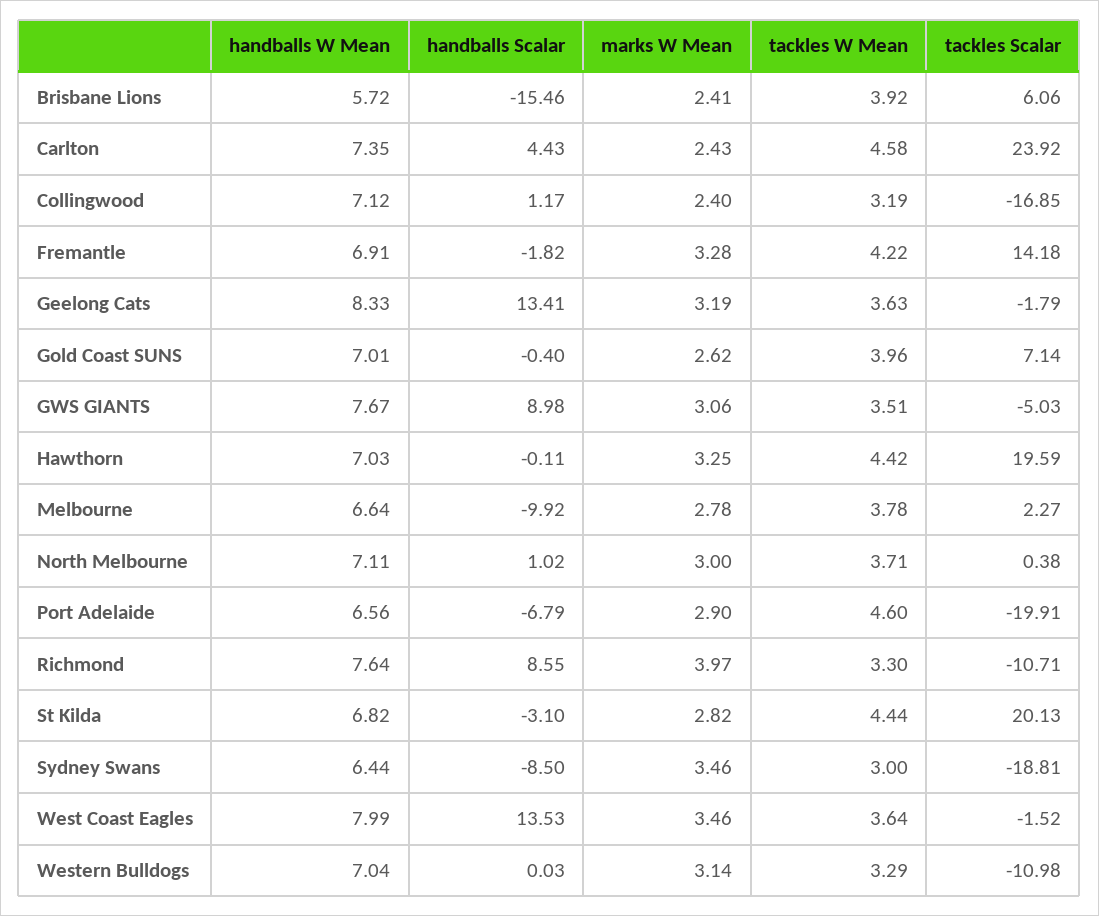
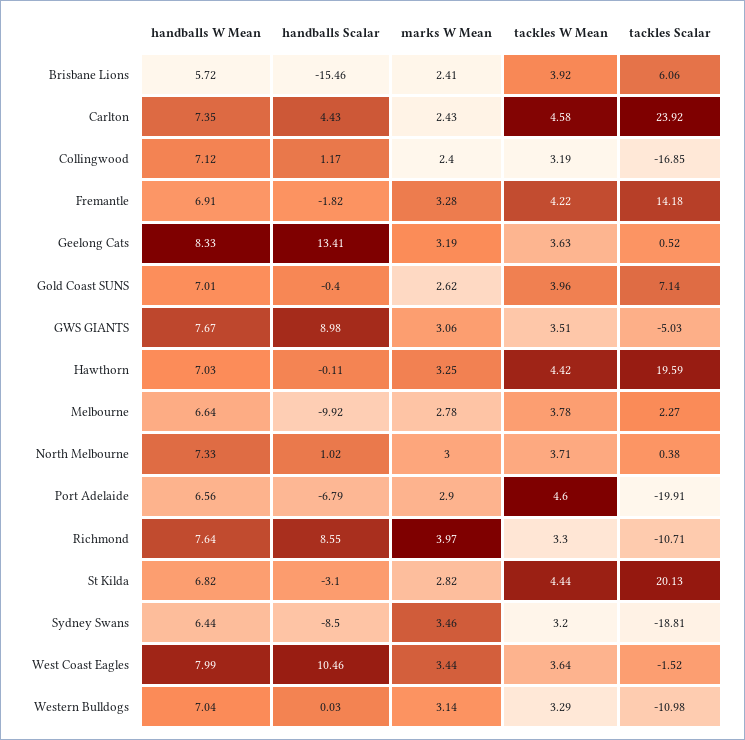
  {
    "handballs W Mean": {
      "Brisbane Lions": 5.72,
      "Carlton": 7.35,
      "Collingwood": 7.12,
      "Fremantle": 6.91,
      "Geelong Cats": 8.33,
      "Gold Coast SUNS": 7.01,
      "GWS GIANTS": 7.67,
      "Hawthorn": 7.03,
      "Melbourne": 6.64,
-     "North Melbourne": 7.11,
+     "North Melbourne": 7.33,
      "Port Adelaide": 6.56,
      "Richmond": 7.64,
      "St Kilda": 6.82,
      "Sydney Swans": 6.44,
      "West Coast Eagles": 7.99,
      "Western Bulldogs": 7.04
    },
    "handballs Scalar": {
      "Brisbane Lions": -15.46,
      "Carlton": 4.43,
      "Collingwood": 1.17,
      "Fremantle": -1.82,
      "Geelong Cats": 13.41,
      "Gold Coast SUNS": -0.4,
      "GWS GIANTS": 8.98,
      "Hawthorn": -0.11,
      "Melbourne": -9.92,
      "North Melbourne": 1.02,
      "Port Adelaide": -6.79,
      "Richmond": 8.55,
      "St Kilda": -3.1,
      "Sydney Swans": -8.5,
-     "West Coast Eagles": 13.53,
+     "West Coast Eagles": 10.46,
      "Western Bulldogs": 0.03
    },
    "marks W Mean": {
      "Brisbane Lions": 2.41,
      "Carlton": 2.43,
      "Collingwood": 2.4,
      "Fremantle": 3.28,
      "Geelong Cats": 3.19,
      "Gold Coast SUNS": 2.62,
      "GWS GIANTS": 3.06,
      "Hawthorn": 3.25,
      "Melbourne": 2.78,
      "North Melbourne": 3,
      "Port Adelaide": 2.9,
      "Richmond": 3.97,
      "St Kilda": 2.82,
      "Sydney Swans": 3.46,
-     "West Coast Eagles": 3.46,
+     "West Coast Eagles": 3.44,
      "Western Bulldogs": 3.14
    },
    "tackles W Mean": {
      "Brisbane Lions": 3.92,
      "Carlton": 4.58,
      "Collingwood": 3.19,
      "Fremantle": 4.22,
      "Geelong Cats": 3.63,
      "Gold Coast SUNS": 3.96,
      "GWS GIANTS": 3.51,
      "Hawthorn": 4.42,
      "Melbourne": 3.78,
      "North Melbourne": 3.71,
      "Port Adelaide": 4.6,
      "Richmond": 3.3,
      "St Kilda": 4.44,
-     "Sydney Swans": 3,
+     "Sydney Swans": 3.2,
      "West Coast Eagles": 3.64,
      "Western Bulldogs": 3.29
    },
    "tackles Scalar": {
      "Brisbane Lions": 6.06,
      "Carlton": 23.92,
      "Collingwood": -16.85,
      "Fremantle": 14.18,
-     "Geelong Cats": -1.79,
+     "Geelong Cats": 0.52,
      "Gold Coast SUNS": 7.14,
      "GWS GIANTS": -5.03,
      "Hawthorn": 19.59,
      "Melbourne": 2.27,
      "North Melbourne": 0.38,
      "Port Adelaide": -19.91,
      "Richmond": -10.71,
      "St Kilda": 20.13,
      "Sydney Swans": -18.81,
      "West Coast Eagles": -1.52,
      "Western Bulldogs": -10.98
    }
  }

